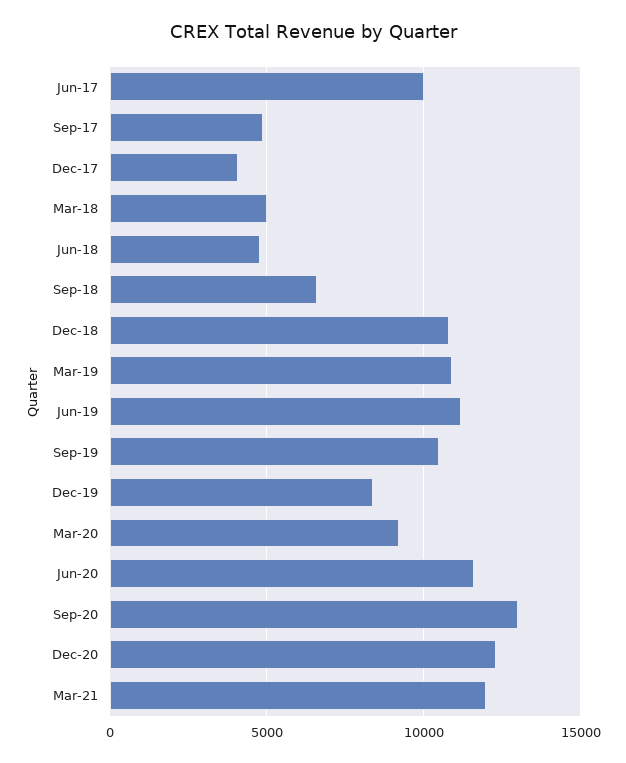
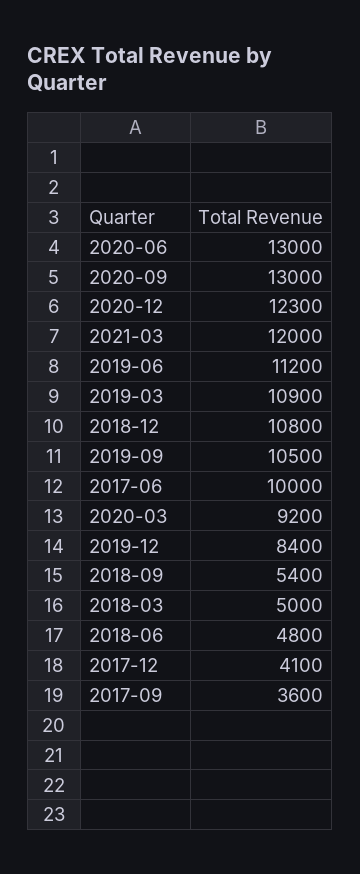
  {
    "Jun-17": 10000,
-   "Sep-17": 5000,
+   "Sep-17": 3600,
    "Dec-17": 4100,
    "Mar-18": 5000,
    "Jun-18": 4800,
-   "Sep-18": 6500,
+   "Sep-18": 5400,
    "Dec-18": 10800,
    "Mar-19": 10900,
    "Jun-19": 11200,
    "Sep-19": 10500,
    "Dec-19": 8400,
    "Mar-20": 9200,
-   "Jun-20": 11500,
+   "Jun-20": 13000,
    "Sep-20": 13000,
    "Dec-20": 12300,
    "Mar-21": 12000
  }

